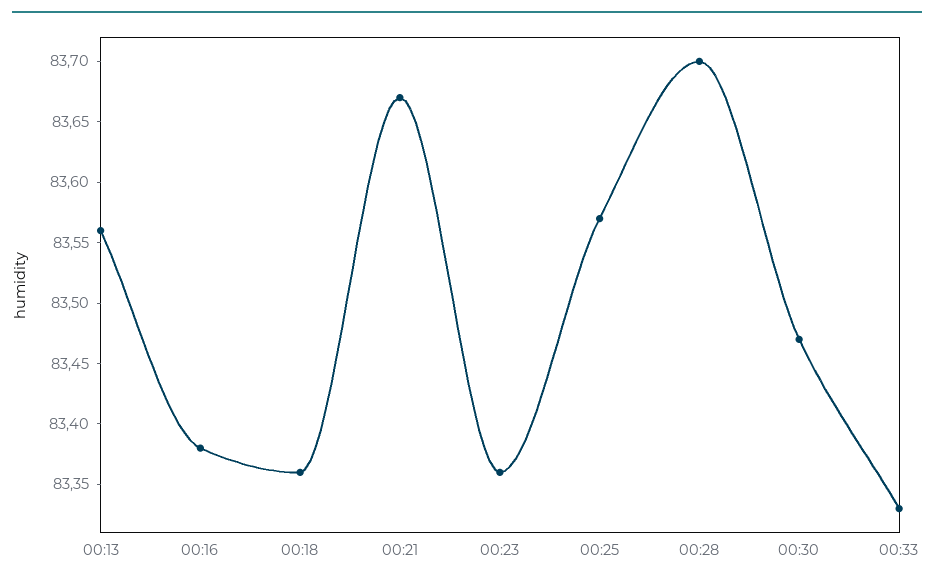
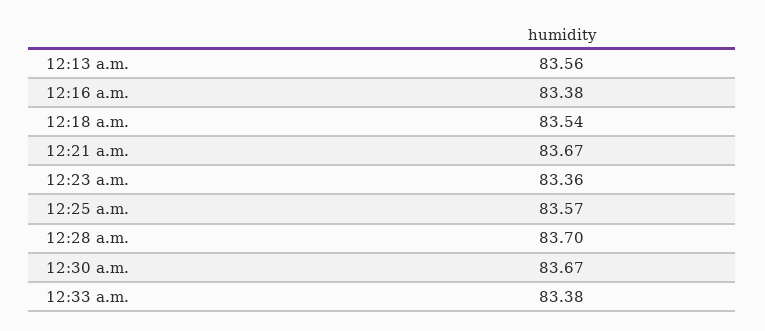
  {
    "00:13": 83.56,
    "00:16": 83.38,
-   "00:18": 83.36,
+   "00:18": 83.54,
    "00:21": 83.67,
    "00:23": 83.36,
    "00:25": 83.57,
    "00:28": 83.7,
-   "00:30": 83.47,
+   "00:30": 83.67,
-   "00:33": 83.33
+   "00:33": 83.38
  }

